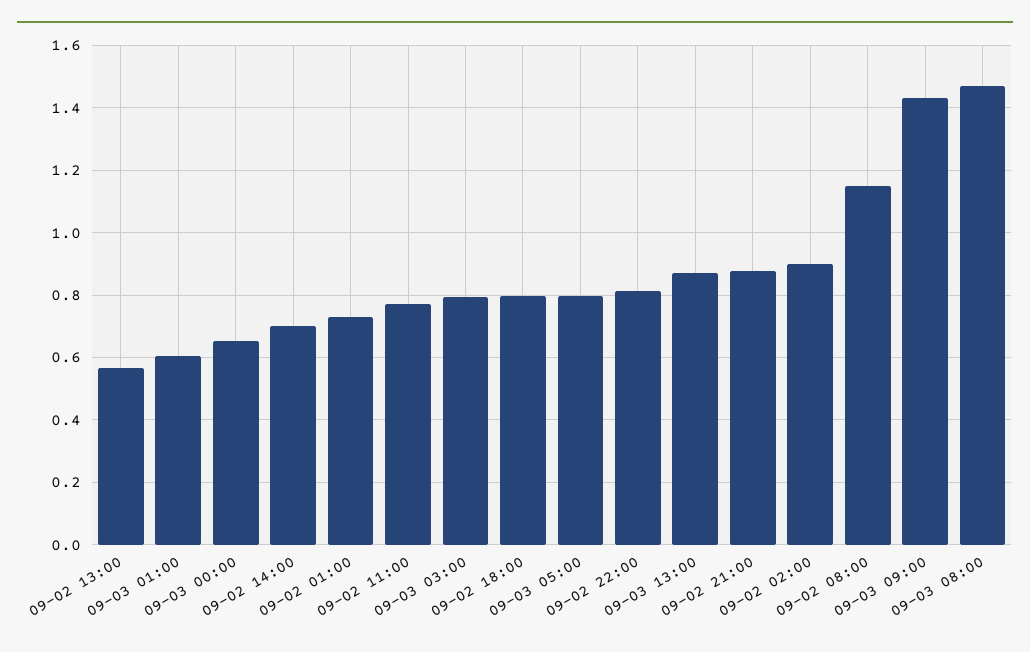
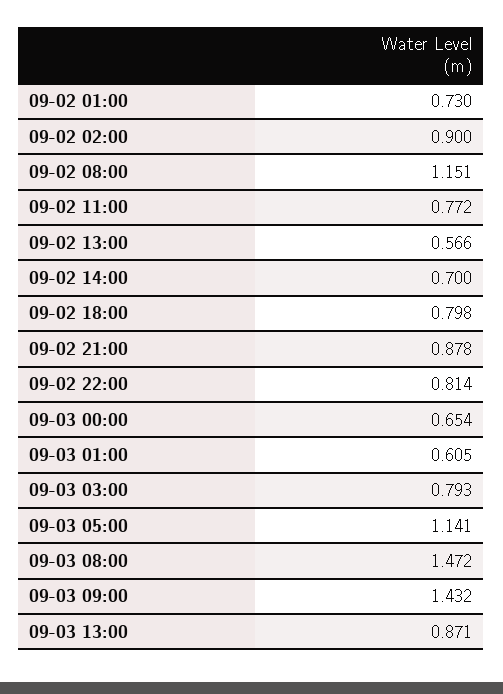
  {
    "09-02 13:00": 0.566,
    "09-03 01:00": 0.605,
    "09-03 00:00": 0.654,
    "09-02 14:00": 0.7,
    "09-02 01:00": 0.73,
    "09-02 11:00": 0.772,
    "09-03 03:00": 0.793,
    "09-02 18:00": 0.798,
-   "09-03 05:00": 0.8,
+   "09-03 05:00": 1.141,
    "09-02 22:00": 0.814,
    "09-03 13:00": 0.871,
    "09-02 21:00": 0.878,
    "09-02 02:00": 0.9,
    "09-02 08:00": 1.151,
    "09-03 09:00": 1.432,
    "09-03 08:00": 1.472
  }

